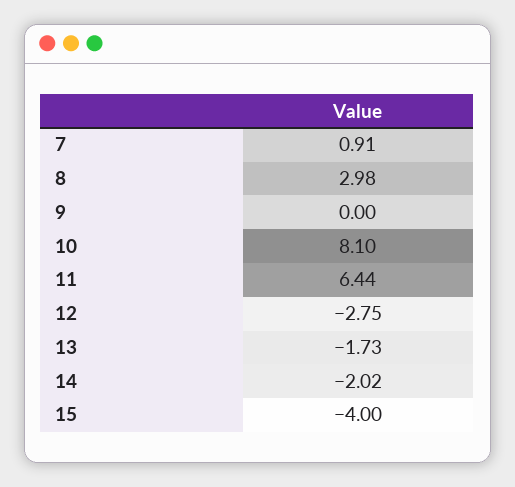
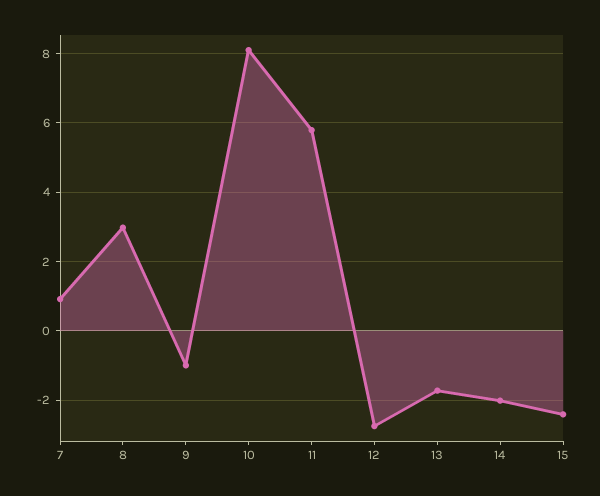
  {
    "7": 0.91,
    "8": 2.98,
-   "9": 0,
+   "9": -1,
    "10": 8.1,
-   "11": 6.44,
+   "11": 5.8,
    "12": -2.75,
    "13": -1.73,
    "14": -2.02,
-   "15": -4
+   "15": -2.4
  }

